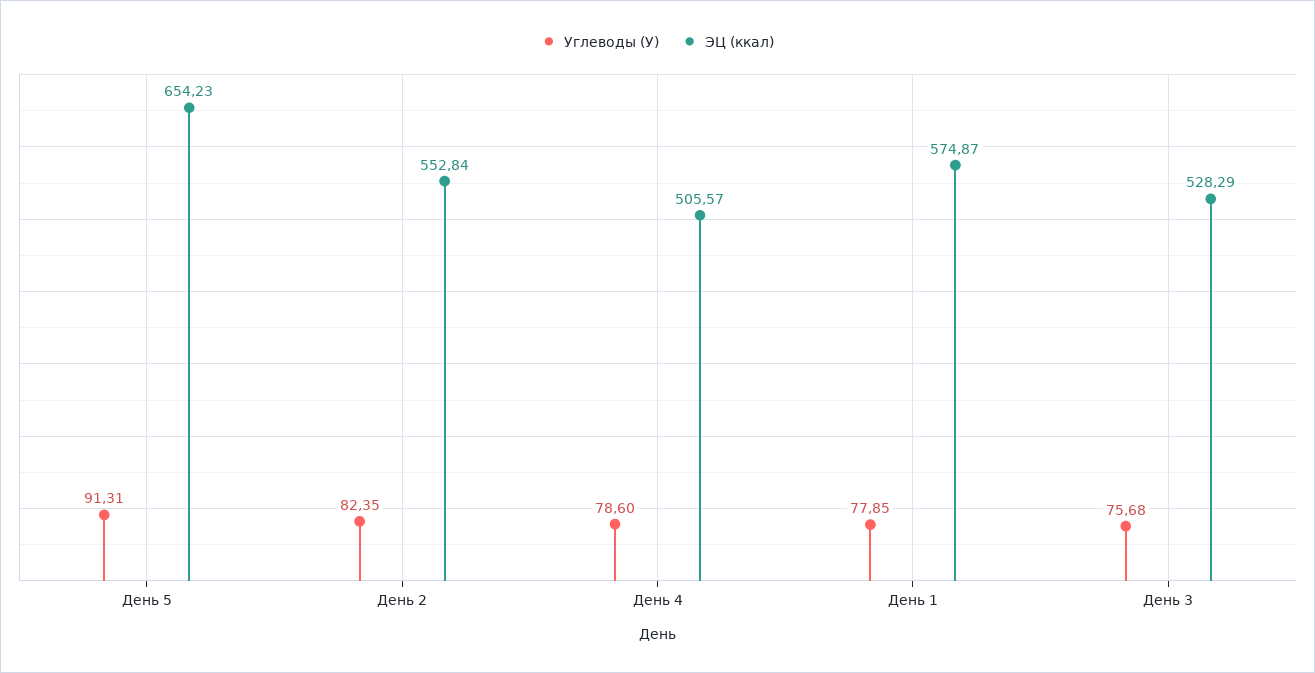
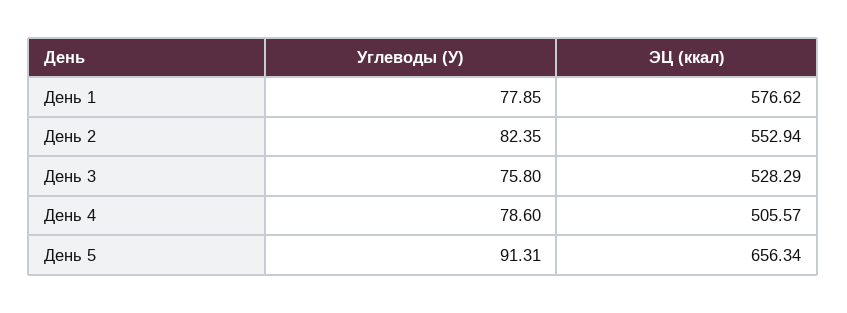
  {
    "Углеводы (У)": {
      "День 5": 91.31,
      "День 2": 82.35,
      "День 4": 78.6,
      "День 1": 77.85,
-     "День 3": 75.68
+     "День 3": 75.8
    },
    "ЭЦ (ккал)": {
-     "День 5": 654.23,
+     "День 5": 656.34,
-     "День 2": 552.84,
+     "День 2": 552.94,
      "День 4": 505.57,
-     "День 1": 574.87,
+     "День 1": 576.62,
      "День 3": 528.29
    }
  }

